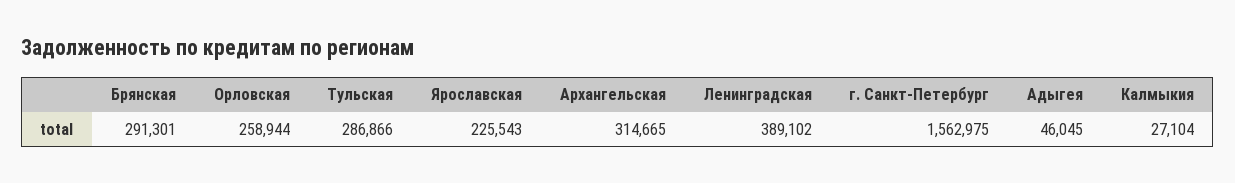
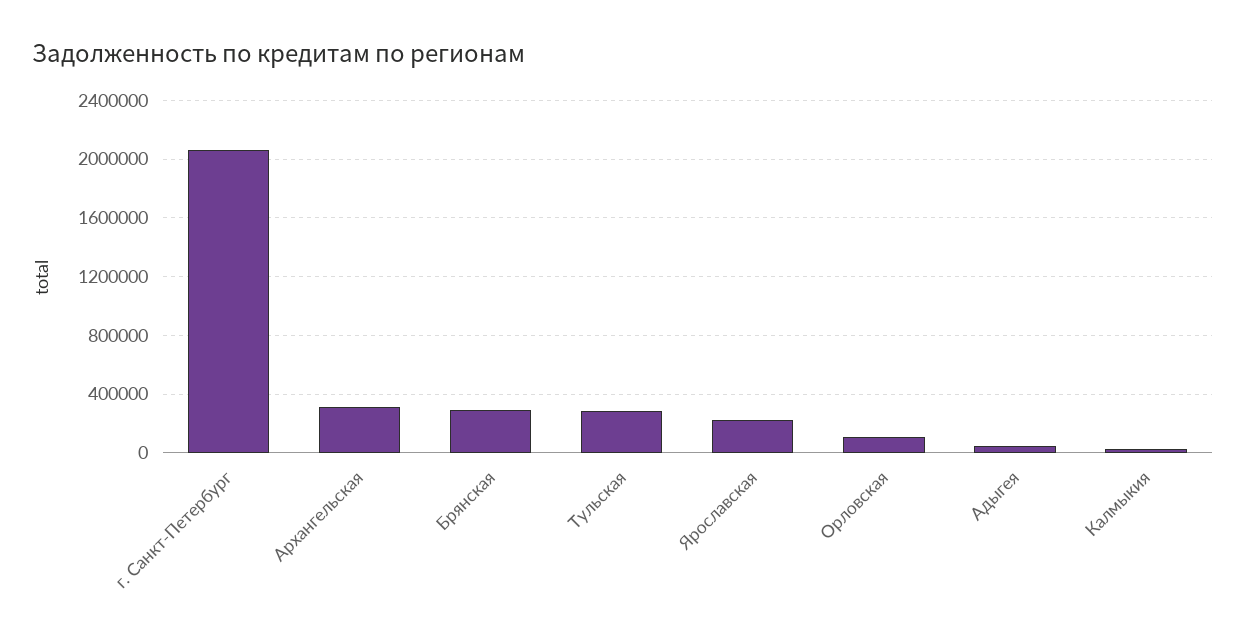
  {
    "Брянская": 291301,
-   "Орловская": 258944,
+   "Орловская": 100000,
    "Тульская": 286866,
    "Ярославская": 225543,
    "Архангельская": 314665,
-   "Ленинградская": 389102,
-   "г. Санкт-Петербург": 1562975,
+   "г. Санкт-Петербург": 2050000,
    "Адыгея": 46045,
    "Калмыкия": 27104
  }

